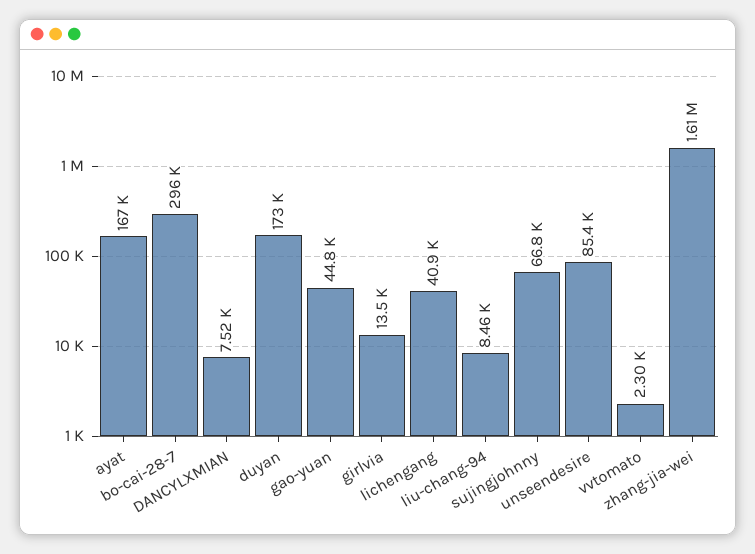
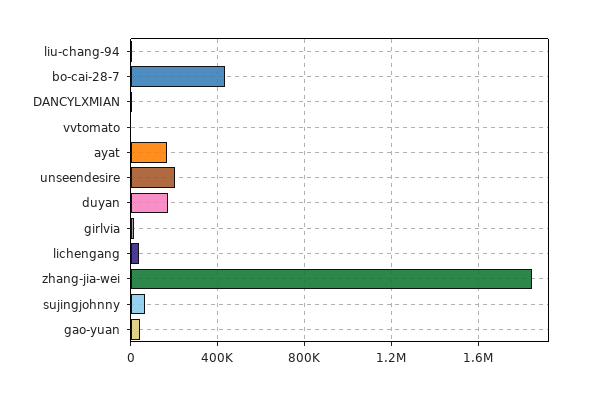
  {
    "ayat": 167000,
-   "bo-cai-28-7": 296000,
+   "bo-cai-28-7": 450000,
    "DANCYLXMIAN": 7520,
    "duyan": 173000,
    "gao-yuan": 44800,
    "girlvia": 13500,
    "lichengang": 40900,
    "liu-chang-94": 8460,
    "sujingjohnny": 66800,
-   "unseendesire": 85400,
+   "unseendesire": 200000,
    "vvtomato": 2300,
-   "zhang-jia-wei": 1610000
+   "zhang-jia-wei": 1850000
  }

